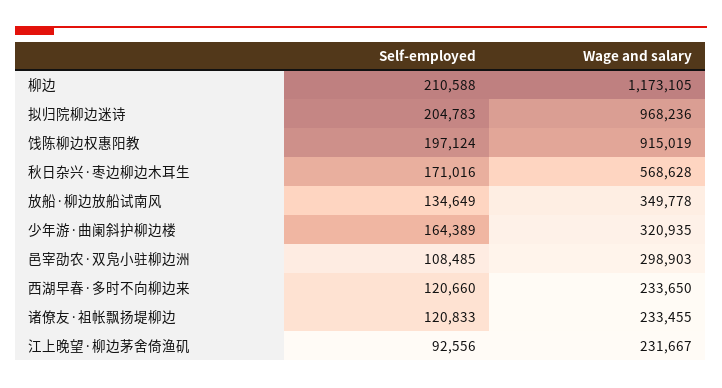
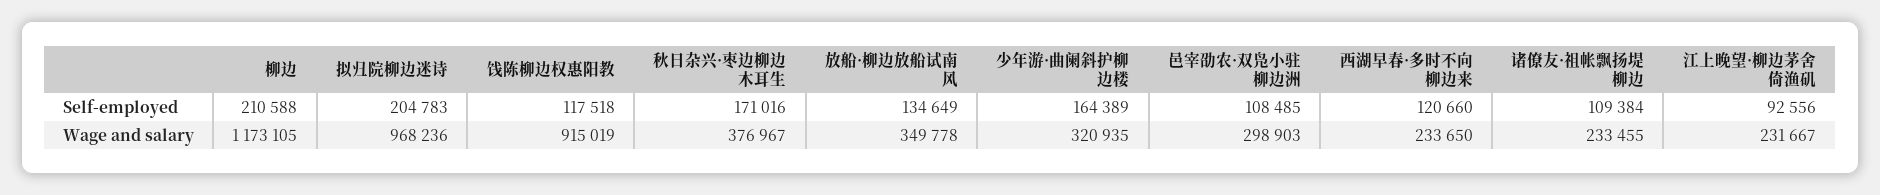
  {
    "Self-employed": {
      "柳边": 210588,
      "拟归院柳边迷诗": 204783,
-     "饯陈柳边权惠阳教": 197124,
+     "饯陈柳边权惠阳教": 117518,
      "秋日杂兴·枣边柳边木耳生": 171016,
      "放船·柳边放船试南风": 134649,
      "少年游·曲阑斜护柳边楼": 164389,
      "邑宰劭农·双凫小驻柳边洲": 108485,
      "西湖早春·多时不向柳边来": 120660,
-     "诸僚友·祖帐飘扬堤柳边": 120833,
+     "诸僚友·祖帐飘扬堤柳边": 109384,
      "江上晚望·柳边茅舍倚渔矶": 92556
    },
    "Wage and salary": {
      "柳边": 1173105,
      "拟归院柳边迷诗": 968236,
      "饯陈柳边权惠阳教": 915019,
-     "秋日杂兴·枣边柳边木耳生": 568628,
+     "秋日杂兴·枣边柳边木耳生": 376967,
      "放船·柳边放船试南风": 349778,
      "少年游·曲阑斜护柳边楼": 320935,
      "邑宰劭农·双凫小驻柳边洲": 298903,
      "西湖早春·多时不向柳边来": 233650,
      "诸僚友·祖帐飘扬堤柳边": 233455,
      "江上晚望·柳边茅舍倚渔矶": 231667
    }
  }

